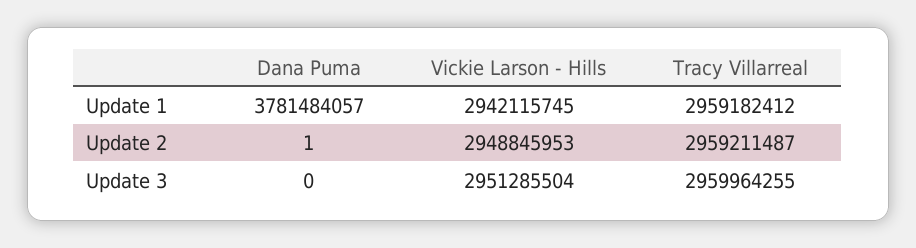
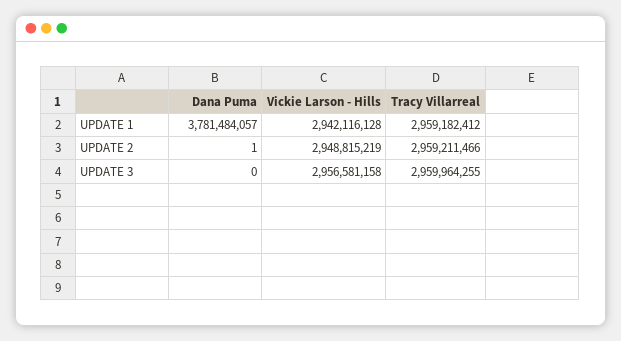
  {
    "Dana Puma": {
      "Update 1": 3781484057,
      "Update 2": 1,
      "Update 3": 0
    },
    "Vickie Larson - Hills": {
-     "Update 1": 2942115745,
+     "Update 1": 2942116128,
-     "Update 2": 2948845953,
+     "Update 2": 2948815219,
-     "Update 3": 2951285504
+     "Update 3": 2956581158
    },
    "Tracy Villarreal": {
      "Update 1": 2959182412,
-     "Update 2": 2959211487,
+     "Update 2": 2959211466,
      "Update 3": 2959964255
    }
  }

